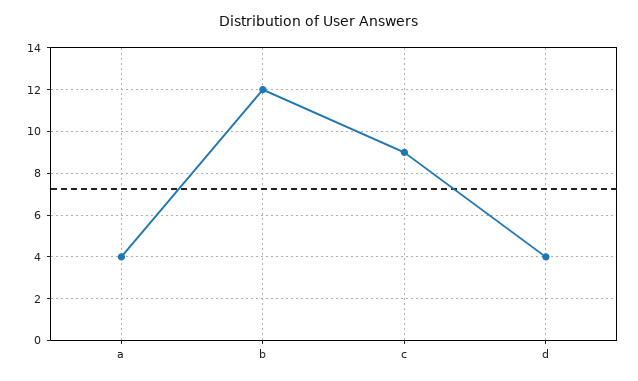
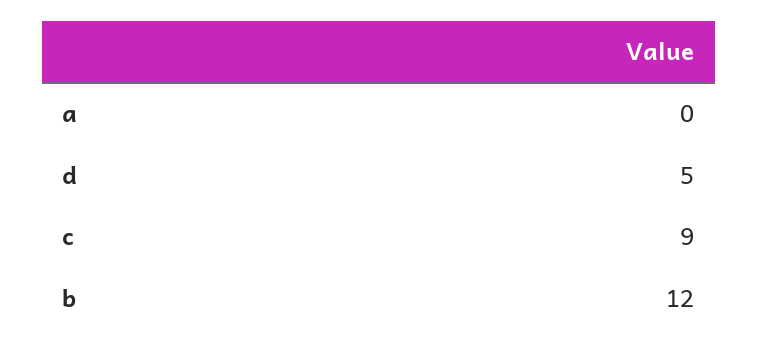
  {
-   "a": 4,
+   "a": 0,
    "b": 12,
    "c": 9,
-   "d": 4
+   "d": 5
  }

